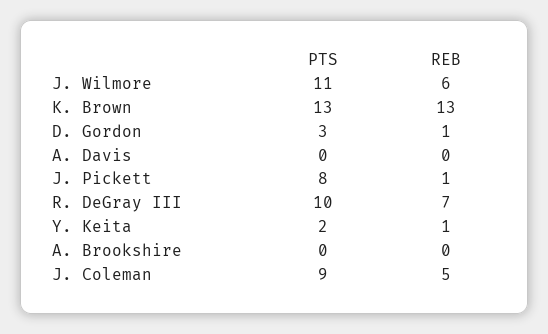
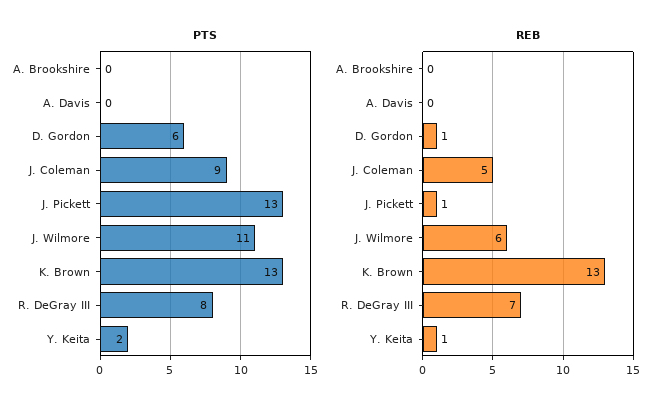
  {
    "PTS": {
      "J. Wilmore": 11,
      "K. Brown": 13,
-     "D. Gordon": 3,
+     "D. Gordon": 6,
      "A. Davis": 0,
-     "J. Pickett": 8,
+     "J. Pickett": 13,
-     "R. DeGray III": 10,
+     "R. DeGray III": 8,
      "Y. Keita": 2,
      "A. Brookshire": 0,
      "J. Coleman": 9
    },
    "REB": {
      "J. Wilmore": 6,
      "K. Brown": 13,
      "D. Gordon": 1,
      "A. Davis": 0,
      "J. Pickett": 1,
      "R. DeGray III": 7,
      "Y. Keita": 1,
      "A. Brookshire": 0,
      "J. Coleman": 5
    }
  }

